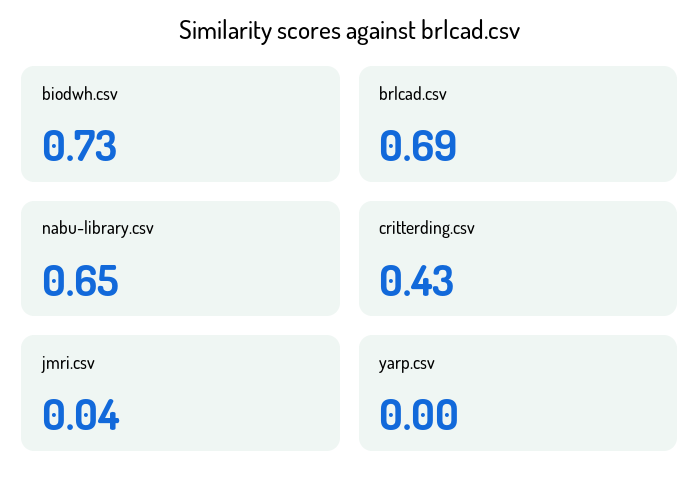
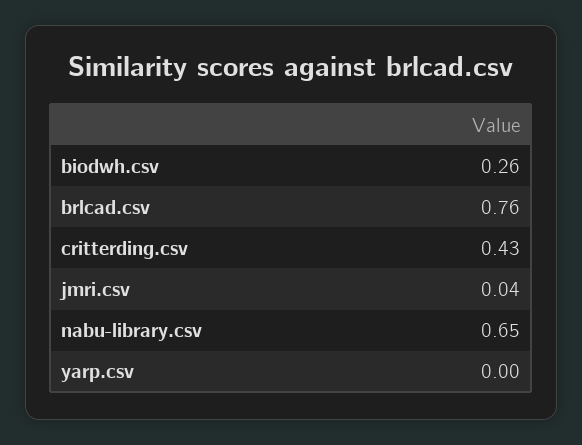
  {
-   "biodwh.csv": 0.73,
+   "biodwh.csv": 0.26,
-   "brlcad.csv": 0.69,
+   "brlcad.csv": 0.76,
    "nabu-library.csv": 0.65,
    "critterding.csv": 0.43,
    "jmri.csv": 0.04,
    "yarp.csv": 0
  }

